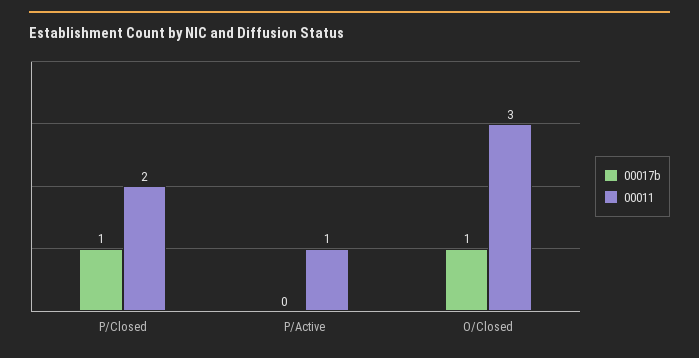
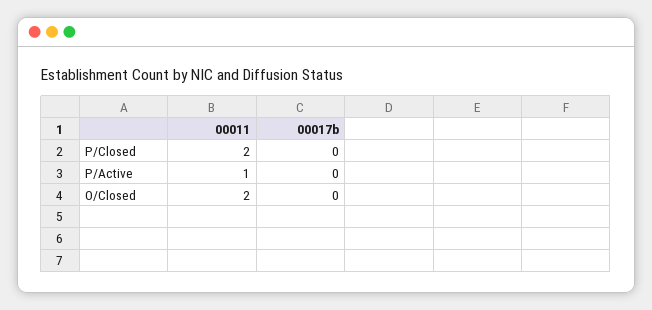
  {
    "00017b": {
-     "P/Closed": 1,
+     "P/Closed": 0,
      "P/Active": 0,
-     "O/Closed": 1
+     "O/Closed": 0
    },
    "00011": {
      "P/Closed": 2,
      "P/Active": 1,
-     "O/Closed": 3
+     "O/Closed": 2
    }
  }

